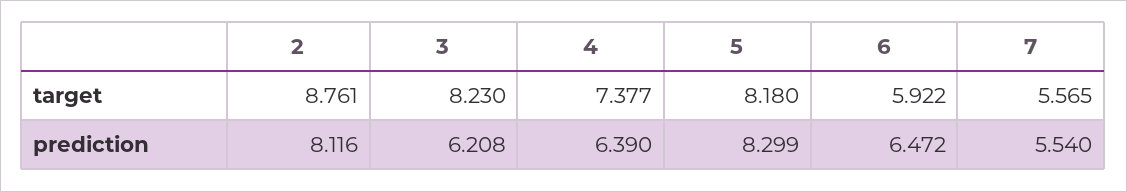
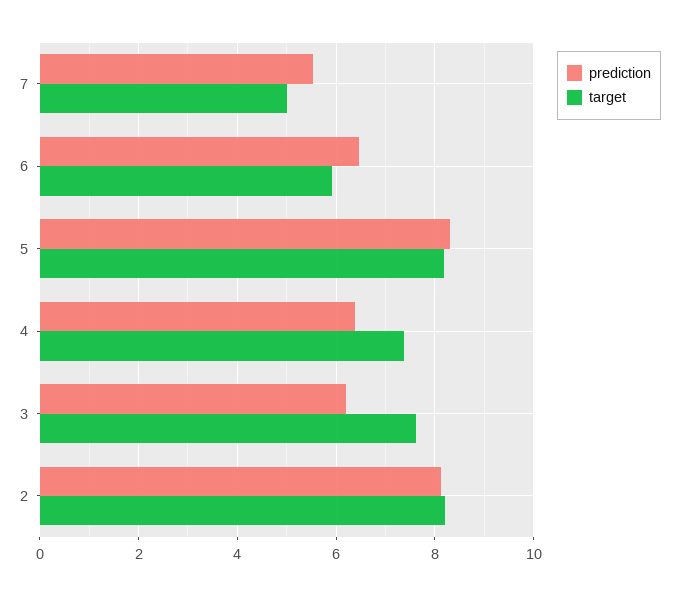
  {
    "target": {
-     "2": 8.761,
+     "2": 8.2,
-     "3": 8.23,
+     "3": 7.6,
      "4": 7.377,
      "5": 8.18,
      "6": 5.922,
-     "7": 5.565
+     "7": 5
    },
    "prediction": {
      "2": 8.116,
      "3": 6.208,
      "4": 6.39,
      "5": 8.299,
      "6": 6.472,
      "7": 5.54
    }
  }

